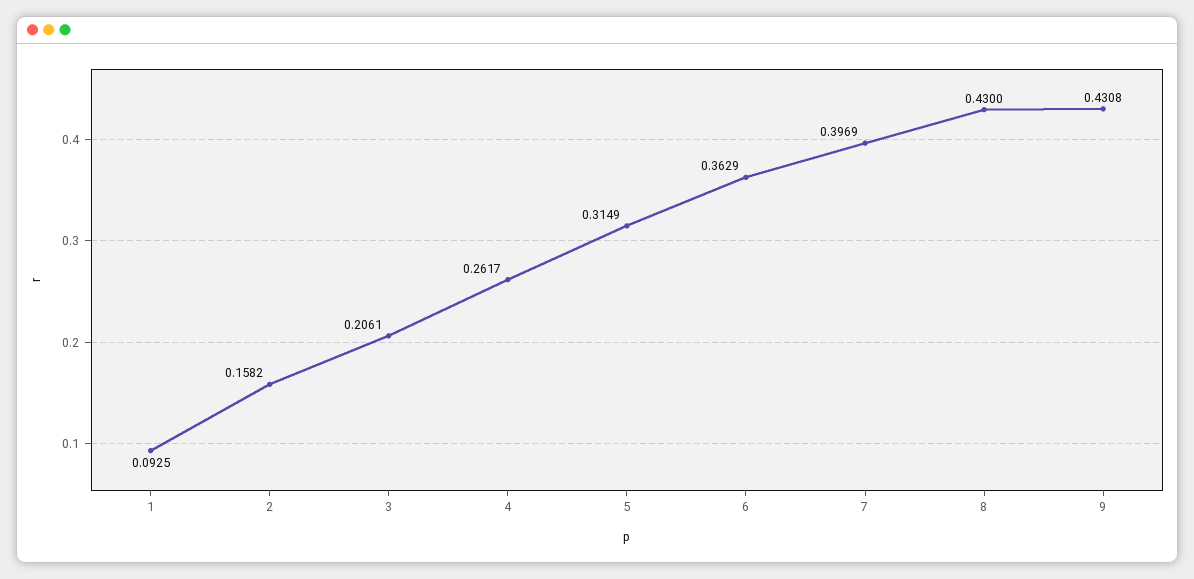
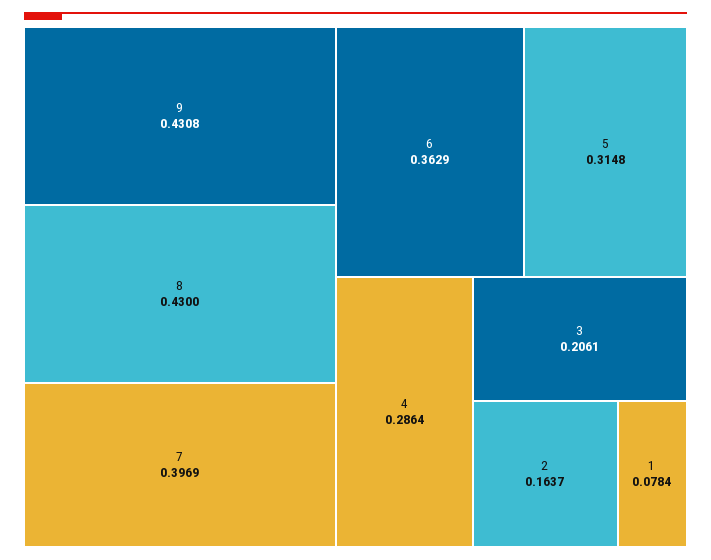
  {
-   "1": 0.0925,
+   "1": 0.0784,
-   "2": 0.1582,
+   "2": 0.1637,
    "3": 0.2061,
-   "4": 0.2617,
+   "4": 0.2864,
-   "5": 0.3149,
+   "5": 0.3148,
    "6": 0.3629,
    "7": 0.3969,
    "8": 0.43,
    "9": 0.4308
  }

